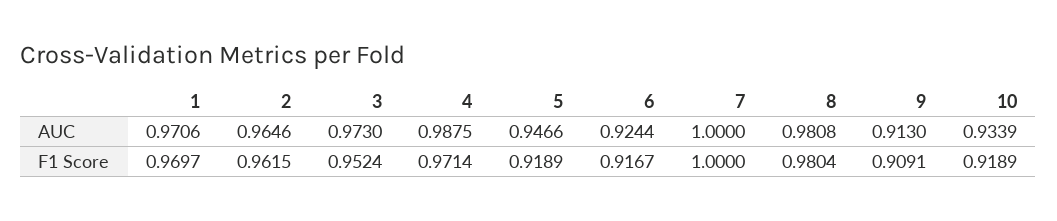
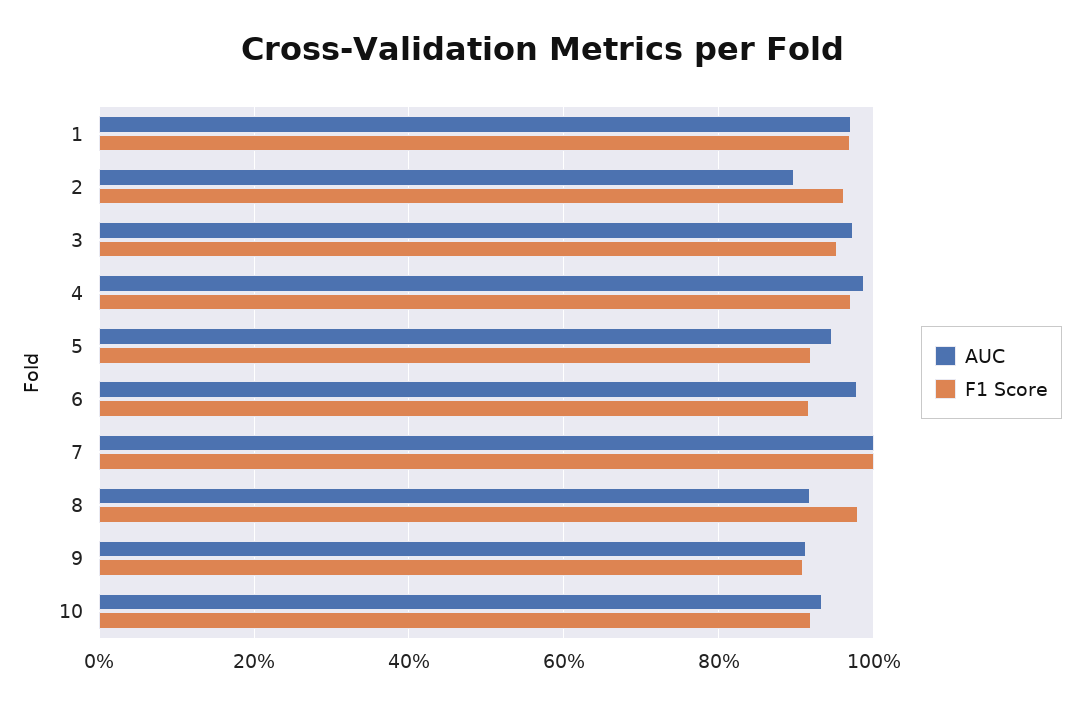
  {
    "AUC": {
      "1": 0.9706,
-     "2": 0.9646,
+     "2": 0.9,
      "3": 0.973,
      "4": 0.9875,
      "5": 0.9466,
-     "6": 0.9244,
+     "6": 0.98,
      "7": 1,
-     "8": 0.9808,
+     "8": 0.92,
      "9": 0.913,
      "10": 0.9339
    },
    "F1 Score": {
      "1": 0.9697,
      "2": 0.9615,
      "3": 0.9524,
      "4": 0.9714,
      "5": 0.9189,
      "6": 0.9167,
      "7": 1,
      "8": 0.9804,
      "9": 0.9091,
      "10": 0.9189
    }
  }

